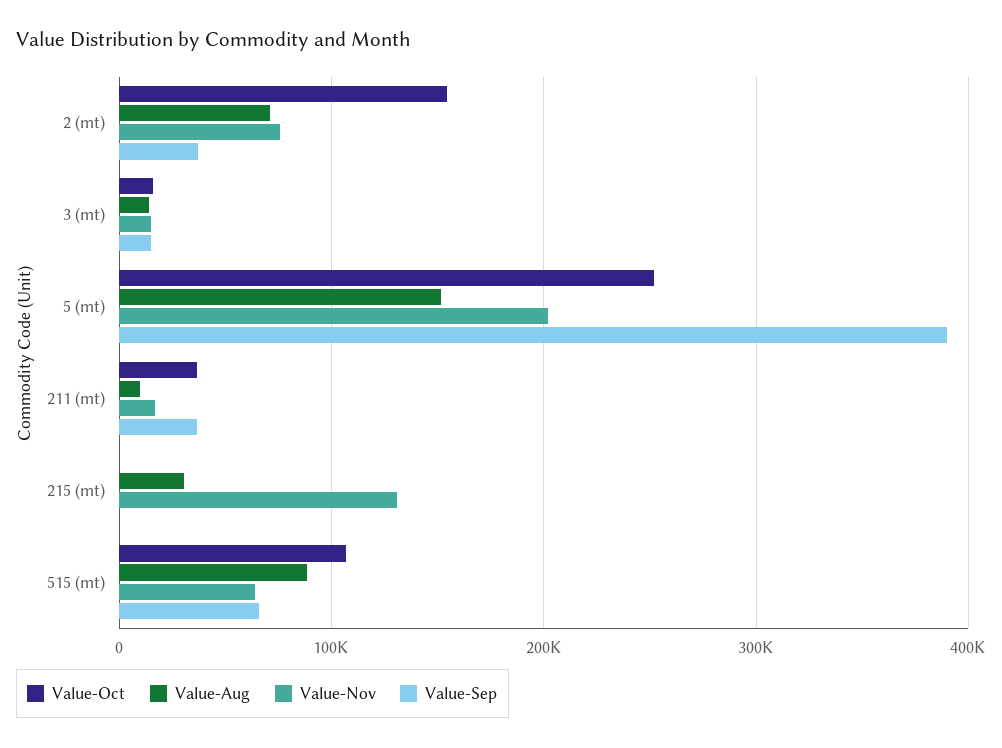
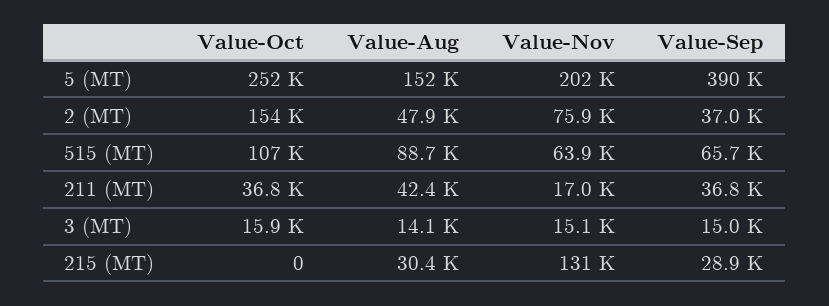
  {
    "Value-Oct": {
      "2 (mt)": 154000,
      "3 (mt)": 15900,
      "5 (mt)": 252000,
      "211 (mt)": 36800,
      "215 (mt)": 0,
      "515 (mt)": 107000
    },
    "Value-Aug": {
-     "2 (mt)": 70000,
+     "2 (mt)": 47900,
      "3 (mt)": 14100,
      "5 (mt)": 152000,
-     "211 (mt)": 10000,
+     "211 (mt)": 42400,
      "215 (mt)": 30400,
      "515 (mt)": 88700
    },
    "Value-Nov": {
      "2 (mt)": 75900,
      "3 (mt)": 15100,
      "5 (mt)": 202000,
      "211 (mt)": 17000,
      "215 (mt)": 131000,
      "515 (mt)": 63900
    },
    "Value-Sep": {
      "2 (mt)": 37000,
      "3 (mt)": 15000,
      "5 (mt)": 390000,
      "211 (mt)": 36800,
-     "215 (mt)": 0,
+     "215 (mt)": 28900,
      "515 (mt)": 65700
    }
  }

